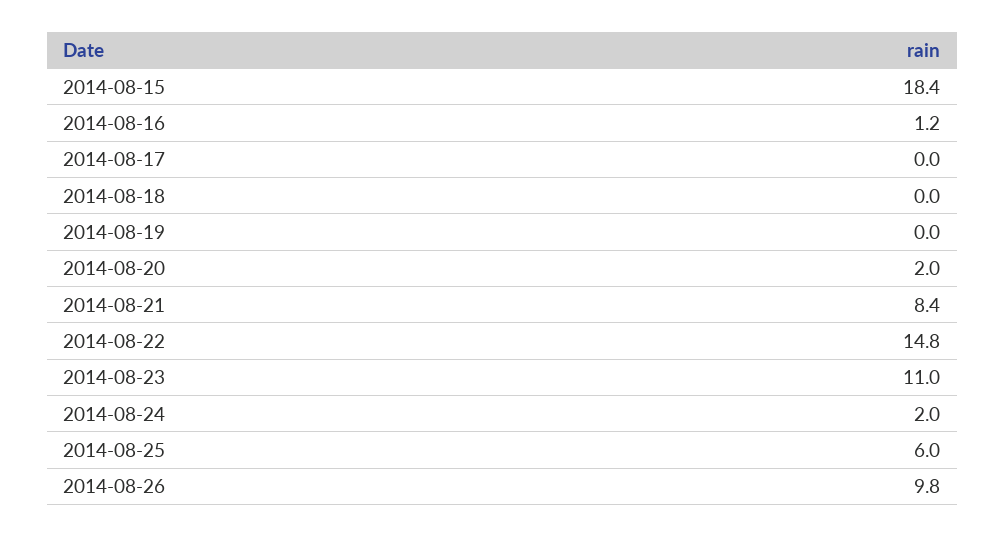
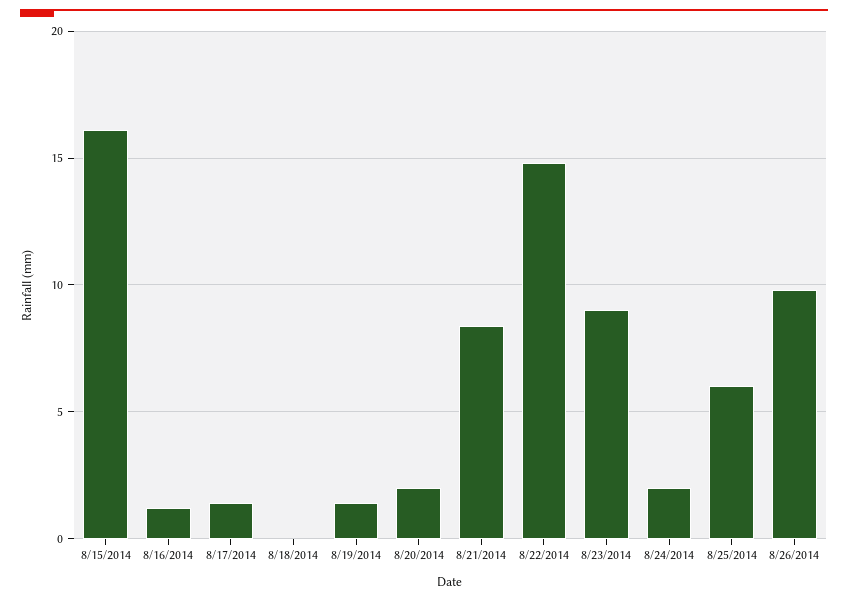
  {
-   "2014-08-15": 18.4,
+   "2014-08-15": 16,
    "2014-08-16": 1.2,
-   "2014-08-17": 0,
+   "2014-08-17": 1.5,
    "2014-08-18": 0,
-   "2014-08-19": 0,
+   "2014-08-19": 1.5,
    "2014-08-20": 2,
    "2014-08-21": 8.4,
    "2014-08-22": 14.8,
-   "2014-08-23": 11,
+   "2014-08-23": 9,
    "2014-08-24": 2,
    "2014-08-25": 6,
    "2014-08-26": 9.8
  }

